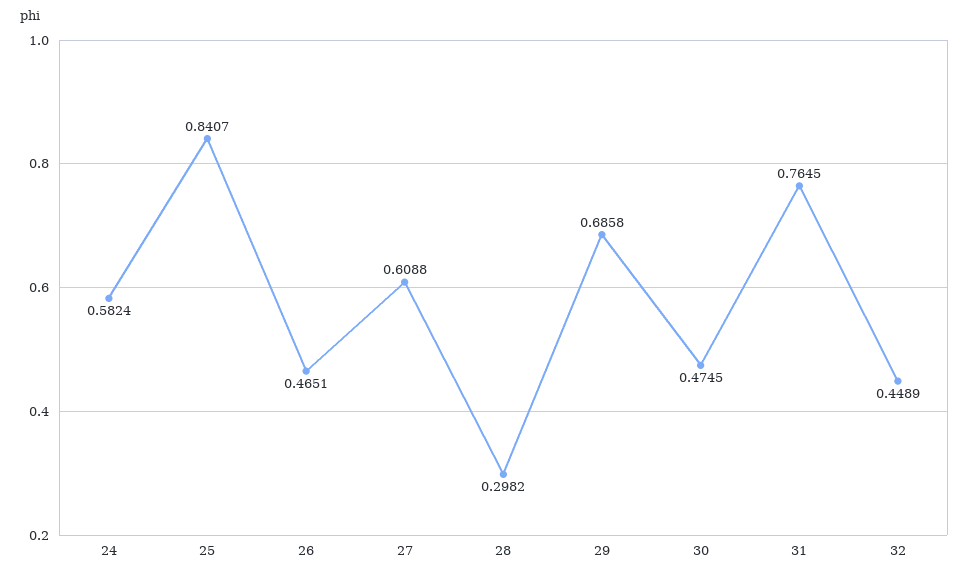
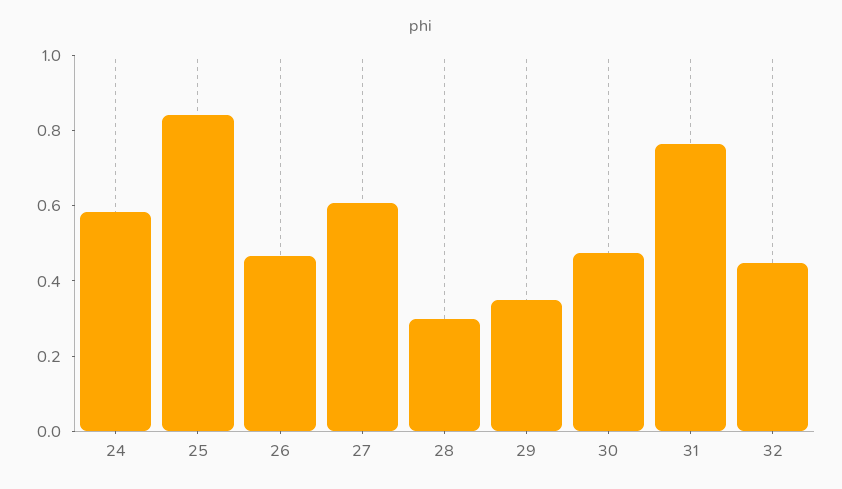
  {
    "24": 0.5824,
    "25": 0.8407,
    "26": 0.4651,
    "27": 0.6088,
    "28": 0.2982,
-   "29": 0.6858,
+   "29": 0.35,
    "30": 0.4745,
    "31": 0.7645,
    "32": 0.4489
  }

